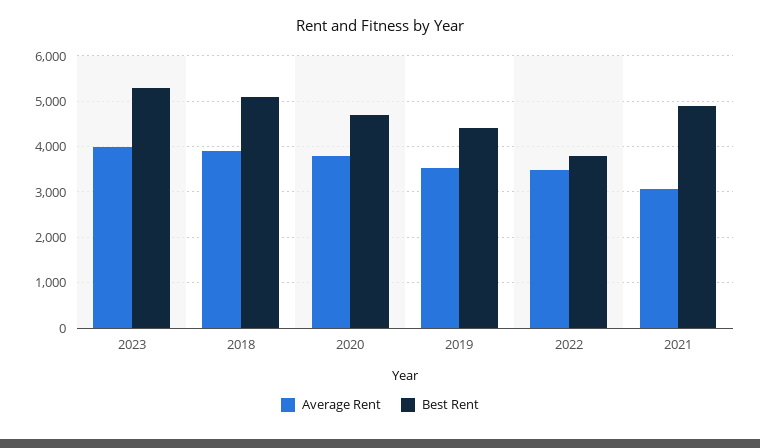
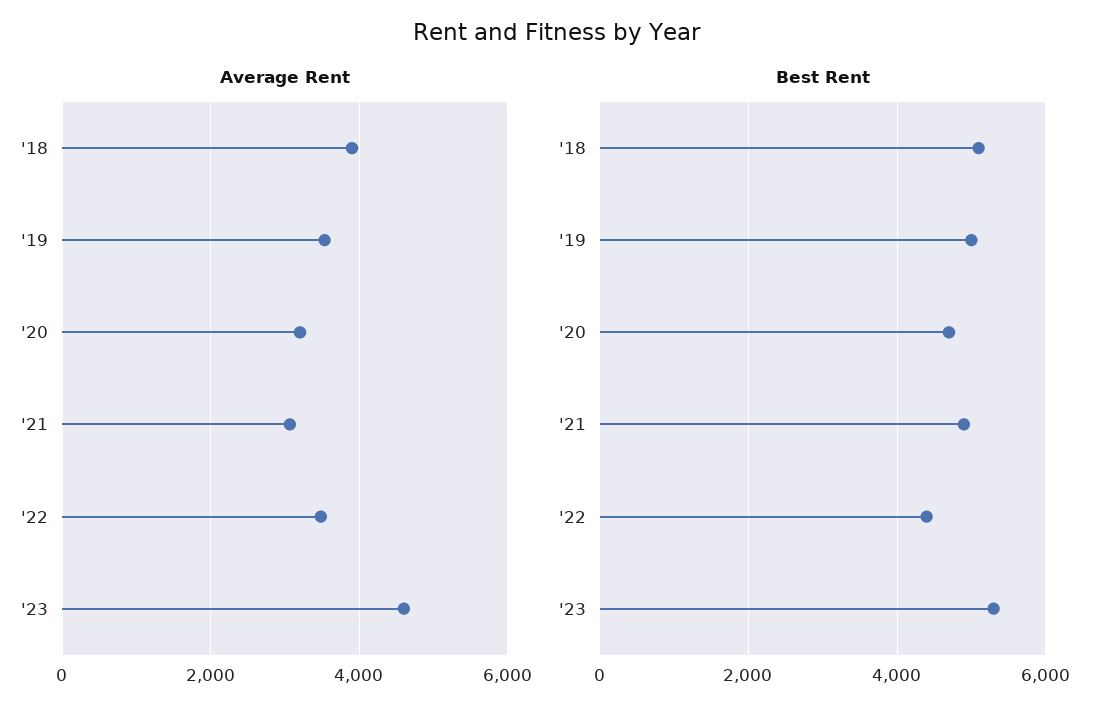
  {
    "Average Rent": {
-     "2023": 4000,
+     "2023": 4600,
      "2018": 4000,
-     "2020": 3800,
+     "2020": 3200,
      "2019": 3600,
      "2022": 3400,
      "2021": 3000
    },
    "Best Rent": {
      "2023": 5400,
      "2018": 5200,
      "2020": 4800,
-     "2019": 4400,
+     "2019": 5000,
-     "2022": 3800,
+     "2022": 4400,
      "2021": 5000
    }
  }

